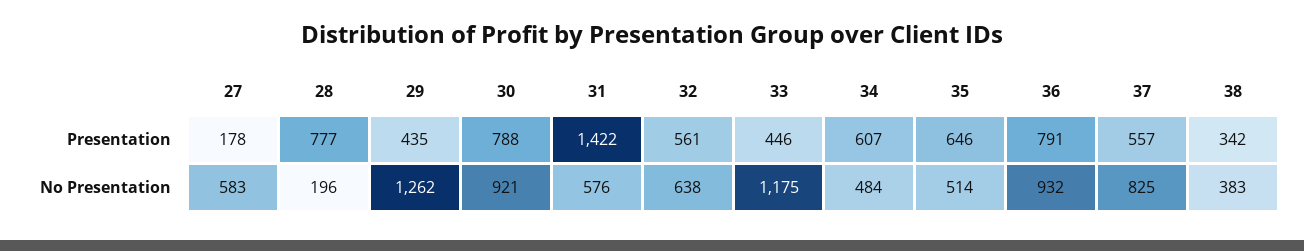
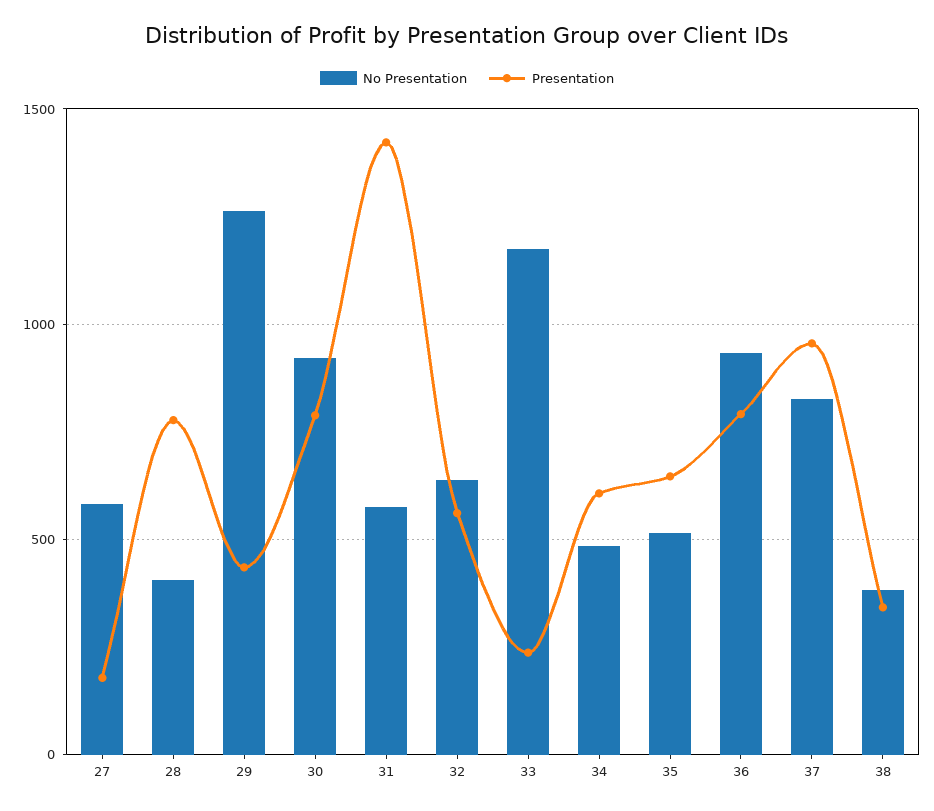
  {
    "Presentation": {
      "27": 178,
      "28": 777,
      "29": 435,
      "30": 788,
      "31": 1422,
      "32": 561,
-     "33": 446,
+     "33": 250,
      "34": 607,
      "35": 646,
      "36": 791,
-     "37": 557,
+     "37": 950,
      "38": 342
    },
    "No Presentation": {
      "27": 583,
-     "28": 196,
+     "28": 400,
      "29": 1262,
      "30": 921,
      "31": 576,
      "32": 638,
      "33": 1175,
      "34": 484,
      "35": 514,
      "36": 932,
      "37": 825,
      "38": 383
    }
  }

